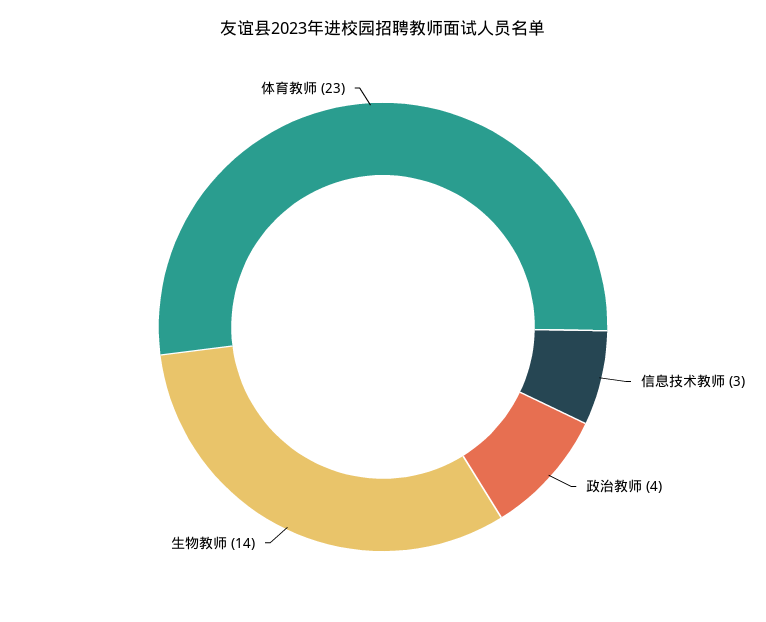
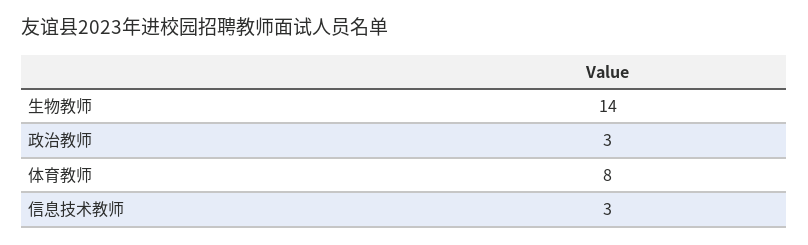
  {
    "信息技术教师": 3,
-   "政治教师": 4,
+   "政治教师": 3,
    "生物教师": 14,
-   "体育教师": 23
+   "体育教师": 8
  }

